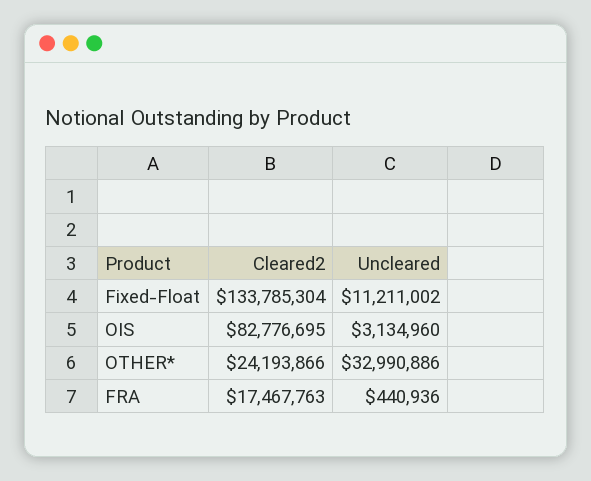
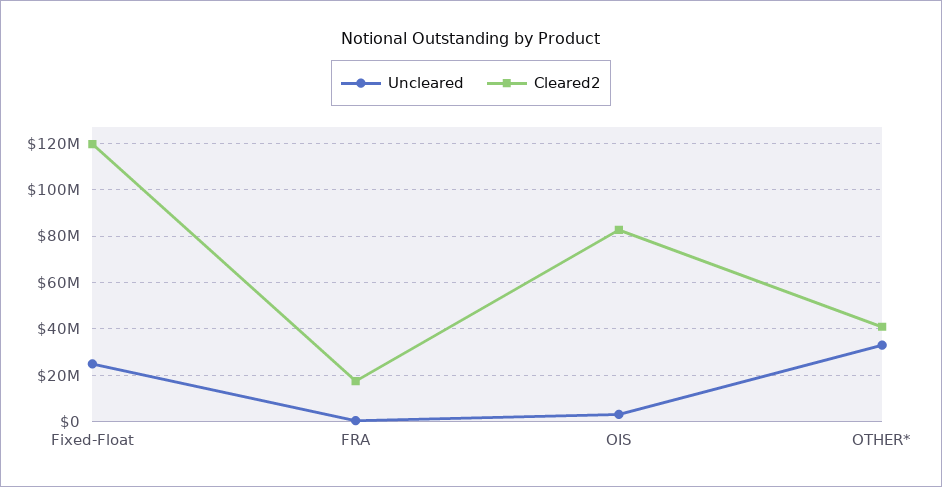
  {
    "Cleared2": {
-     "Fixed-Float": 133785304,
+     "Fixed-Float": 120000000,
      "OIS": 82776695,
-     "OTHER*": 24193866,
+     "OTHER*": 40000000,
      "FRA": 17467763
    },
    "Uncleared": {
-     "Fixed-Float": 11211002,
+     "Fixed-Float": 25000000,
      "OIS": 3134960,
      "OTHER*": 32990886,
      "FRA": 440936
    }
  }

